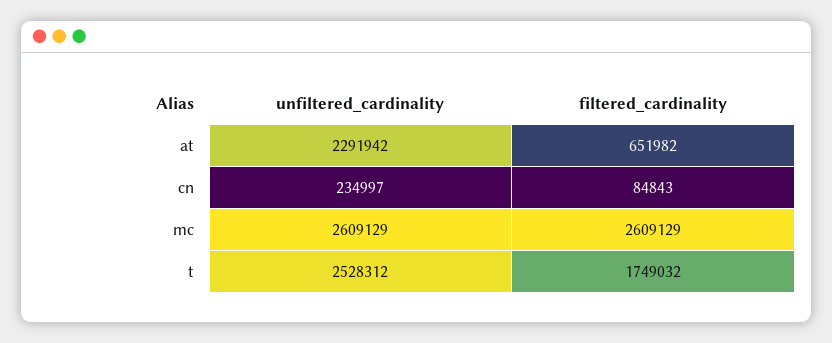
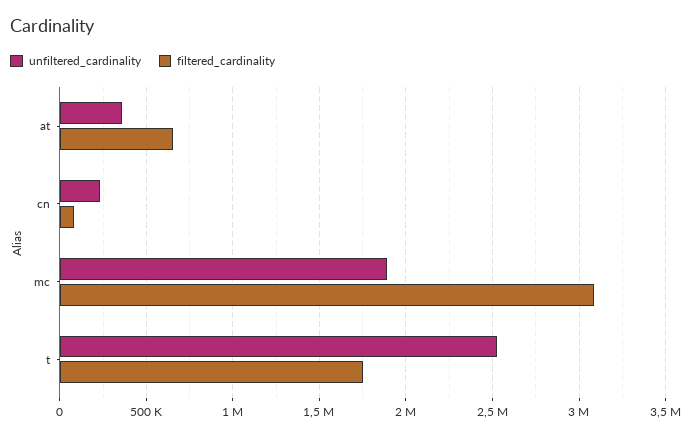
  {
    "unfiltered_cardinality": {
-     "at": 2291942,
+     "at": 350000,
      "cn": 234997,
-     "mc": 2609129,
+     "mc": 1900000,
      "t": 2528312
    },
    "filtered_cardinality": {
      "at": 651982,
      "cn": 84843,
-     "mc": 2609129,
+     "mc": 3100000,
      "t": 1749032
    }
  }

